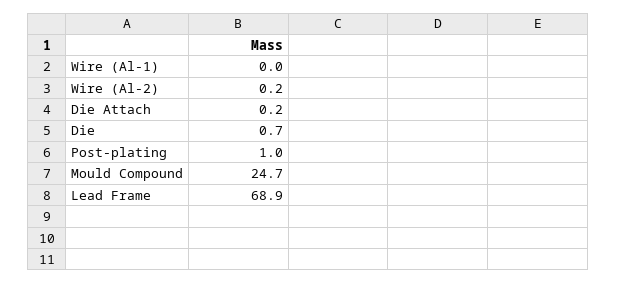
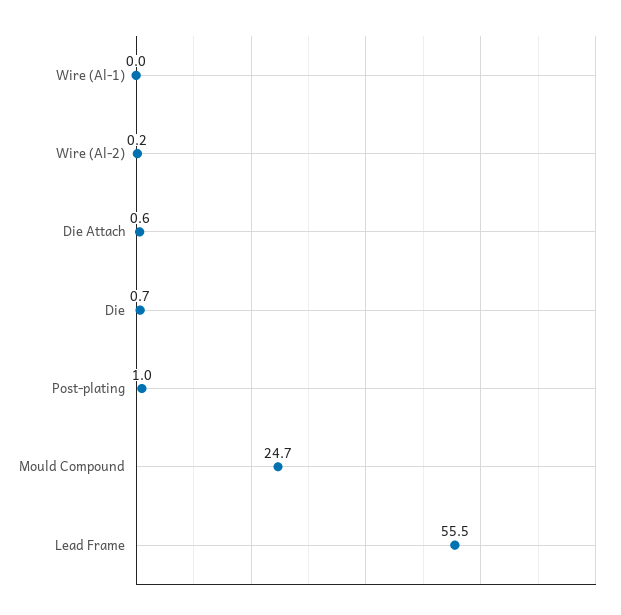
  {
    "Wire (Al-1)": 0,
    "Wire (Al-2)": 0.2,
-   "Die Attach": 0.2,
+   "Die Attach": 0.6,
    "Die": 0.7,
    "Post-plating": 1,
    "Mould Compound": 24.7,
-   "Lead Frame": 68.9
+   "Lead Frame": 55.5
  }

